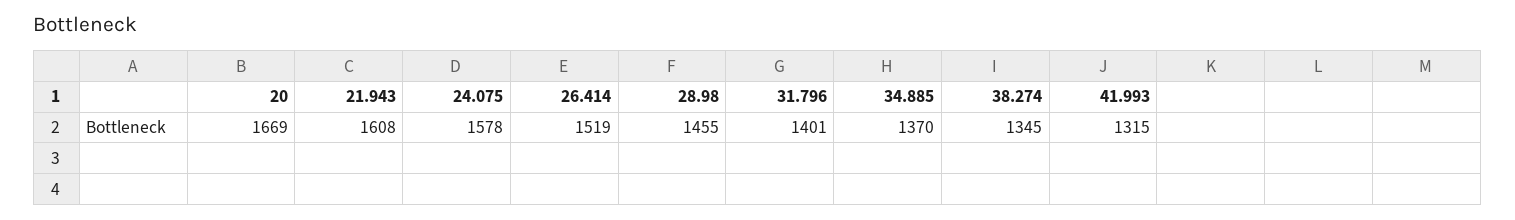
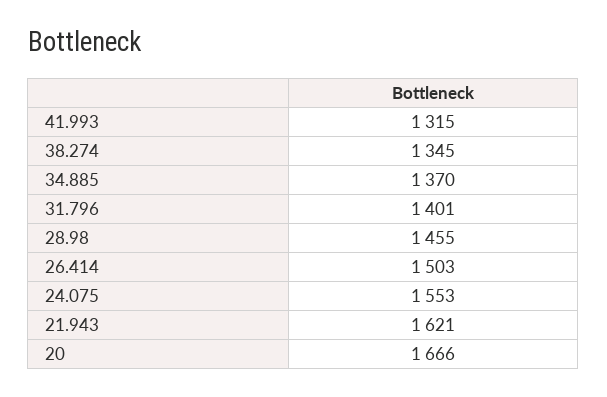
  {
-   "20": 1669,
+   "20": 1666,
-   "21.943": 1608,
+   "21.943": 1621,
-   "24.075": 1578,
+   "24.075": 1553,
-   "26.414": 1519,
+   "26.414": 1503,
    "28.98": 1455,
    "31.796": 1401,
    "34.885": 1370,
    "38.274": 1345,
    "41.993": 1315
  }

